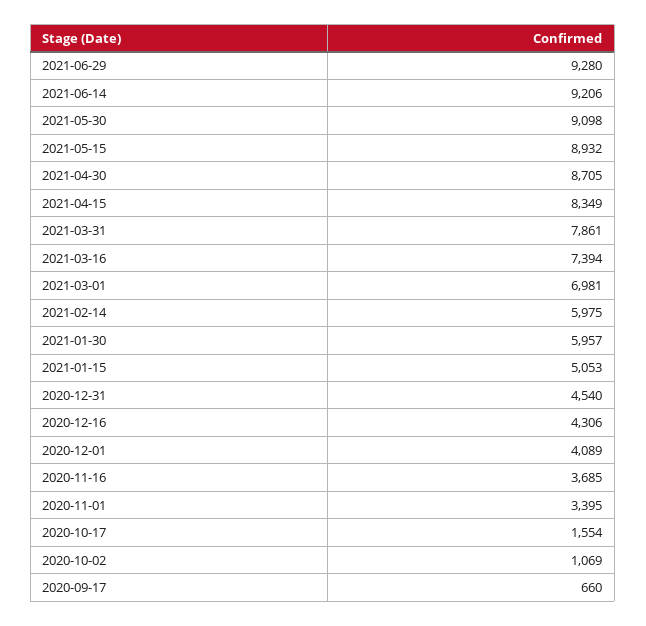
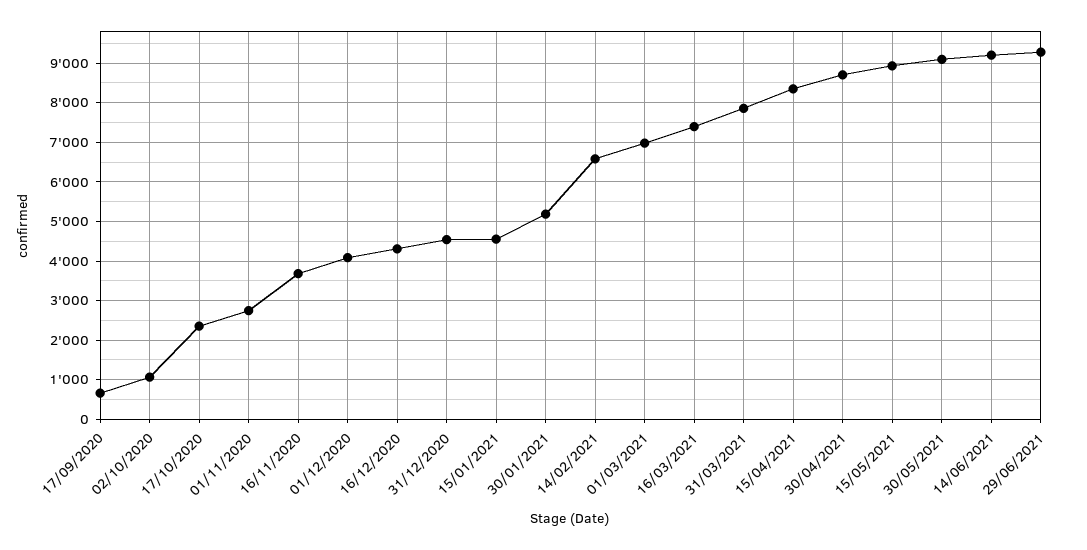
  {
    "2021-06-29": 9280,
    "2021-06-14": 9206,
    "2021-05-30": 9098,
    "2021-05-15": 8932,
    "2021-04-30": 8705,
    "2021-04-15": 8349,
    "2021-03-31": 7861,
    "2021-03-16": 7394,
    "2021-03-01": 6981,
-   "2021-02-14": 5975,
+   "2021-02-14": 6600,
-   "2021-01-30": 5957,
+   "2021-01-30": 5200,
-   "2021-01-15": 5053,
+   "2021-01-15": 4600,
    "2020-12-31": 4540,
    "2020-12-16": 4306,
    "2020-12-01": 4089,
    "2020-11-16": 3685,
-   "2020-11-01": 3395,
+   "2020-11-01": 2800,
-   "2020-10-17": 1554,
+   "2020-10-17": 2400,
    "2020-10-02": 1069,
    "2020-09-17": 660
  }

